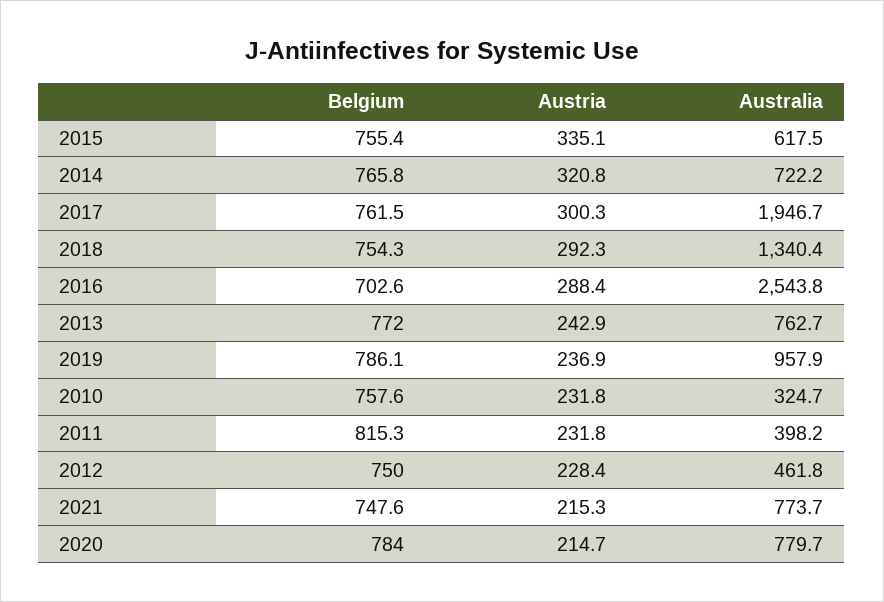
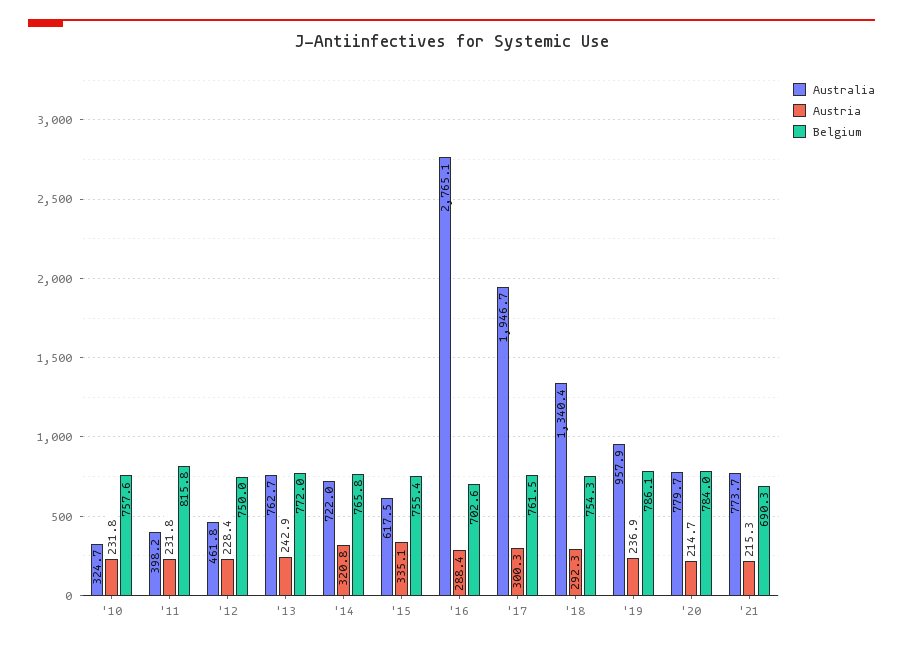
  {
    "Belgium": {
      "2015": 755.4,
      "2014": 765.8,
      "2017": 761.5,
      "2018": 754.3,
      "2016": 702.6,
      "2013": 772,
      "2019": 786.1,
      "2010": 757.6,
-     "2011": 815.3,
+     "2011": 815.8,
      "2012": 750,
-     "2021": 747.6,
+     "2021": 690.3,
      "2020": 784
    },
    "Austria": {
      "2015": 335.1,
      "2014": 320.8,
      "2017": 300.3,
      "2018": 292.3,
      "2016": 288.4,
      "2013": 242.9,
      "2019": 236.9,
      "2010": 231.8,
      "2011": 231.8,
      "2012": 228.4,
      "2021": 215.3,
      "2020": 214.7
    },
    "Australia": {
      "2015": 617.5,
-     "2014": 722.2,
+     "2014": 722,
      "2017": 1946.7,
      "2018": 1340.4,
-     "2016": 2543.8,
+     "2016": 2765.1,
      "2013": 762.7,
      "2019": 957.9,
      "2010": 324.7,
      "2011": 398.2,
      "2012": 461.8,
      "2021": 773.7,
      "2020": 779.7
    }
  }

